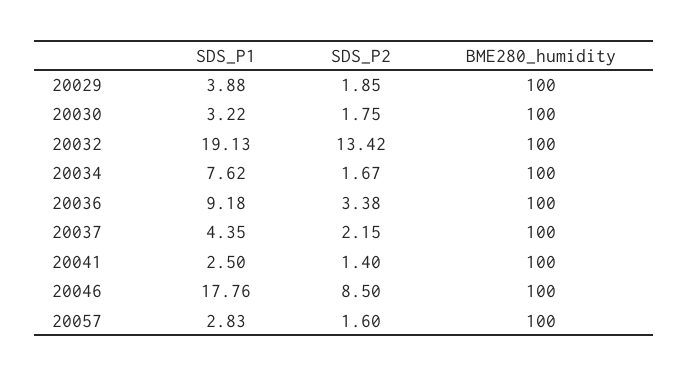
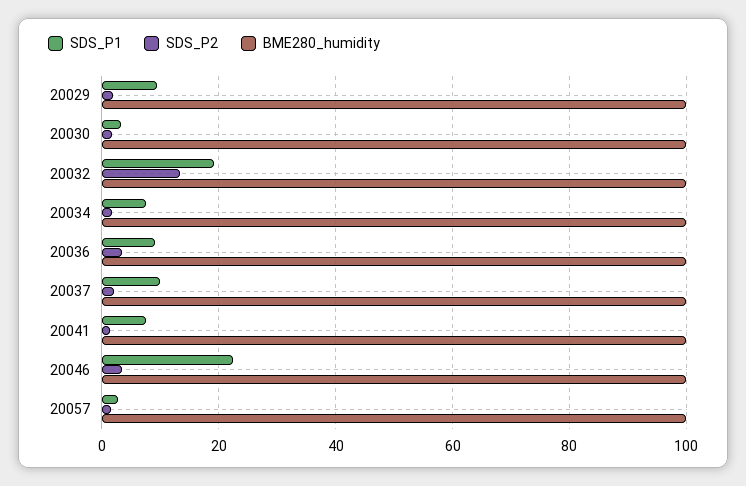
  {
    "SDS_P1": {
-     "20029": 3.88,
+     "20029": 10,
      "20030": 3.22,
      "20032": 19.13,
      "20034": 7.62,
      "20036": 9.18,
-     "20037": 4.35,
+     "20037": 10,
-     "20041": 2.5,
+     "20041": 8,
-     "20046": 17.76,
+     "20046": 22,
      "20057": 2.83
    },
    "SDS_P2": {
      "20029": 1.85,
      "20030": 1.75,
      "20032": 13.42,
      "20034": 1.67,
      "20036": 3.38,
      "20037": 2.15,
      "20041": 1.4,
-     "20046": 8.5,
+     "20046": 4,
      "20057": 1.6
    },
    "BME280_humidity": {
      "20029": 100,
      "20030": 100,
      "20032": 100,
      "20034": 100,
      "20036": 100,
      "20037": 100,
      "20041": 100,
      "20046": 100,
      "20057": 100
    }
  }

